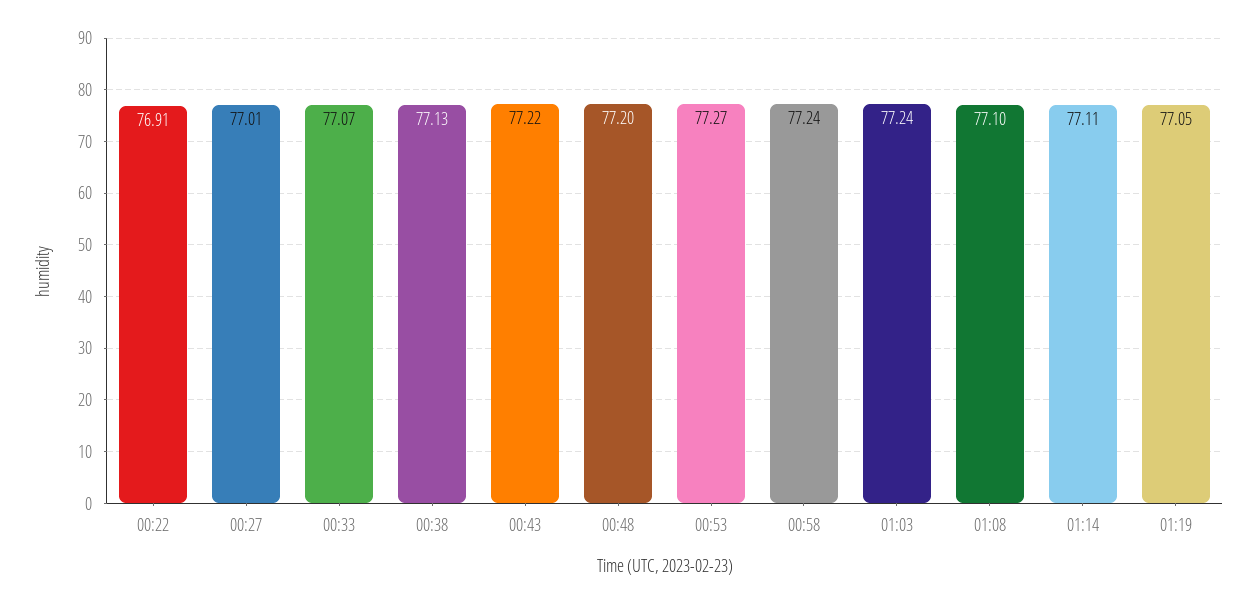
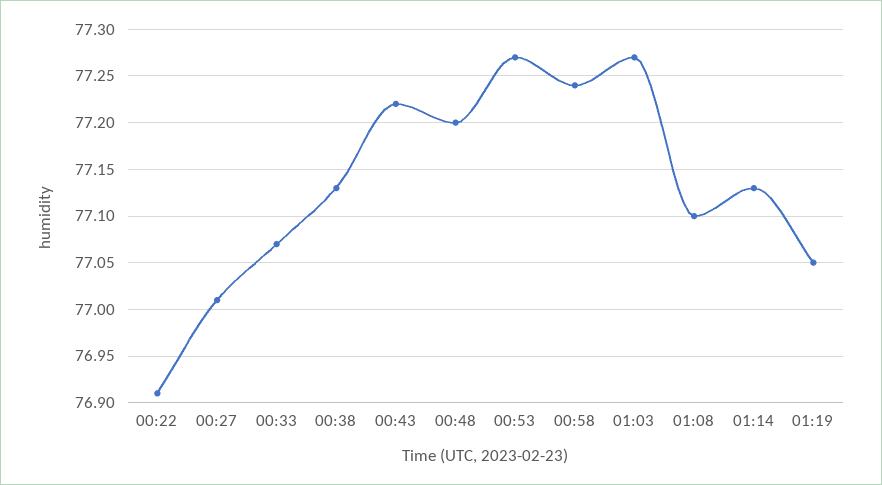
  {
    "00:22": 76.91,
    "00:27": 77.01,
    "00:33": 77.07,
    "00:38": 77.13,
    "00:43": 77.22,
    "00:48": 77.2,
    "00:53": 77.27,
    "00:58": 77.24,
-   "01:03": 77.24,
+   "01:03": 77.27,
    "01:08": 77.1,
-   "01:14": 77.11,
+   "01:14": 77.13,
    "01:19": 77.05
  }

